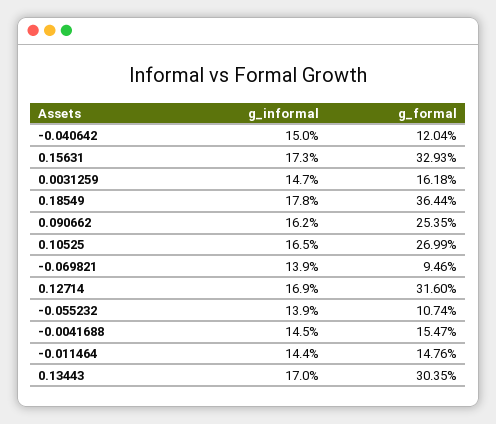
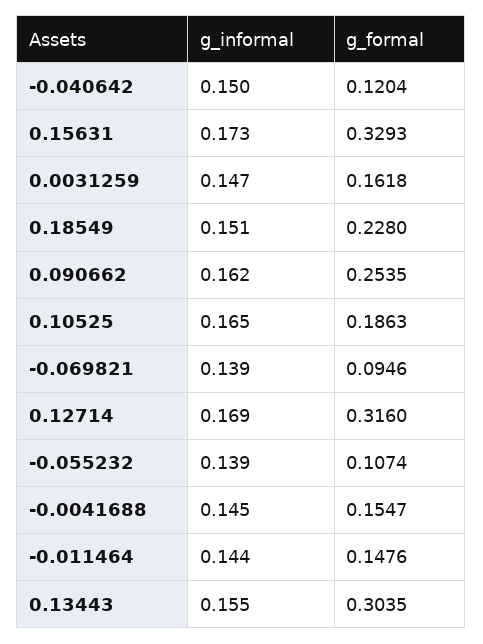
  {
    "g_informal": {
      "-0.040642": 0.15,
      "0.15631": 0.173,
      "0.0031259": 0.147,
-     "0.18549": 0.178,
+     "0.18549": 0.151,
      "0.090662": 0.162,
      "0.10525": 0.165,
      "-0.069821": 0.139,
      "0.12714": 0.169,
      "-0.055232": 0.139,
      "-0.0041688": 0.145,
      "-0.011464": 0.144,
-     "0.13443": 0.17
+     "0.13443": 0.155
    },
    "g_formal": {
      "-0.040642": 0.1204,
      "0.15631": 0.3293,
      "0.0031259": 0.1618,
-     "0.18549": 0.3644,
+     "0.18549": 0.228,
      "0.090662": 0.2535,
-     "0.10525": 0.2699,
+     "0.10525": 0.1863,
      "-0.069821": 0.0946,
      "0.12714": 0.316,
      "-0.055232": 0.1074,
      "-0.0041688": 0.1547,
      "-0.011464": 0.1476,
      "0.13443": 0.3035
    }
  }

